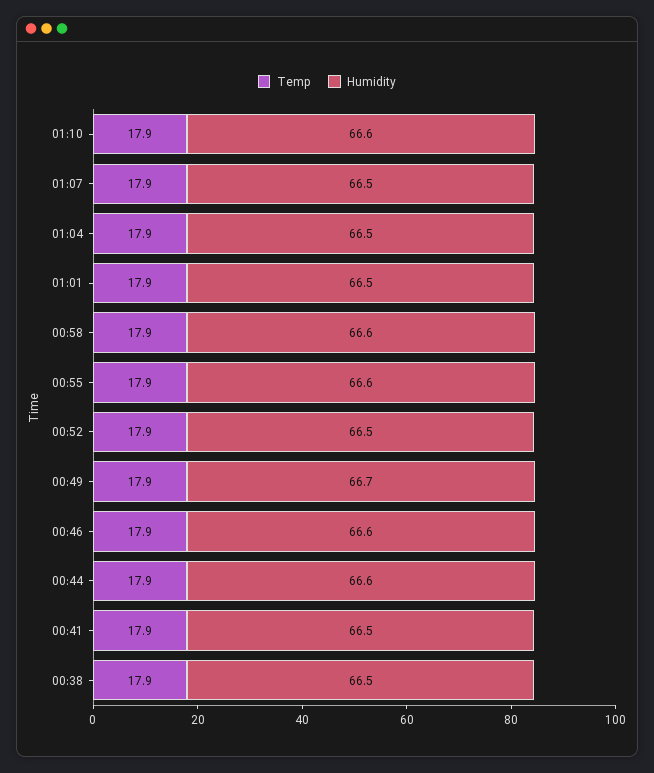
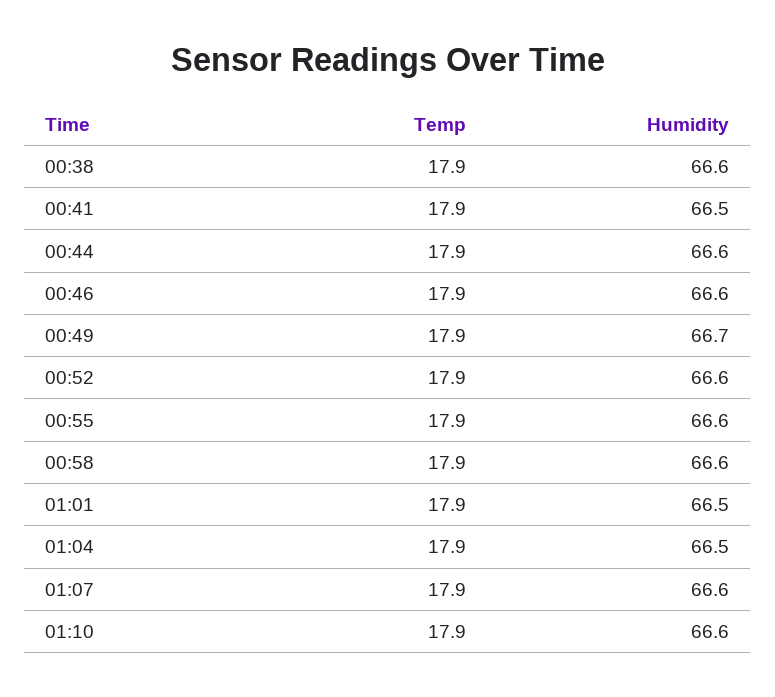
  {
    "Temp": {
      "01:10": 17.9,
      "01:07": 17.9,
      "01:04": 17.9,
      "01:01": 17.9,
      "00:58": 17.9,
      "00:55": 17.9,
      "00:52": 17.9,
      "00:49": 17.9,
      "00:46": 17.9,
      "00:44": 17.9,
      "00:41": 17.9,
      "00:38": 17.9
    },
    "Humidity": {
      "01:10": 66.6,
-     "01:07": 66.5,
+     "01:07": 66.6,
      "01:04": 66.5,
      "01:01": 66.5,
      "00:58": 66.6,
      "00:55": 66.6,
-     "00:52": 66.5,
+     "00:52": 66.6,
      "00:49": 66.7,
      "00:46": 66.6,
      "00:44": 66.6,
      "00:41": 66.5,
-     "00:38": 66.5
+     "00:38": 66.6
    }
  }

